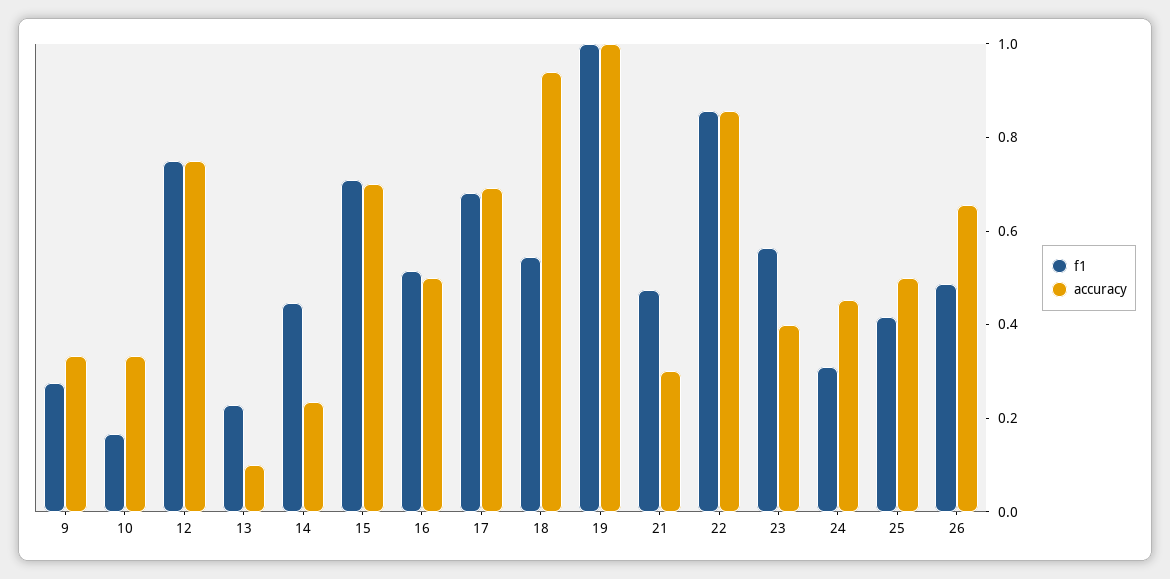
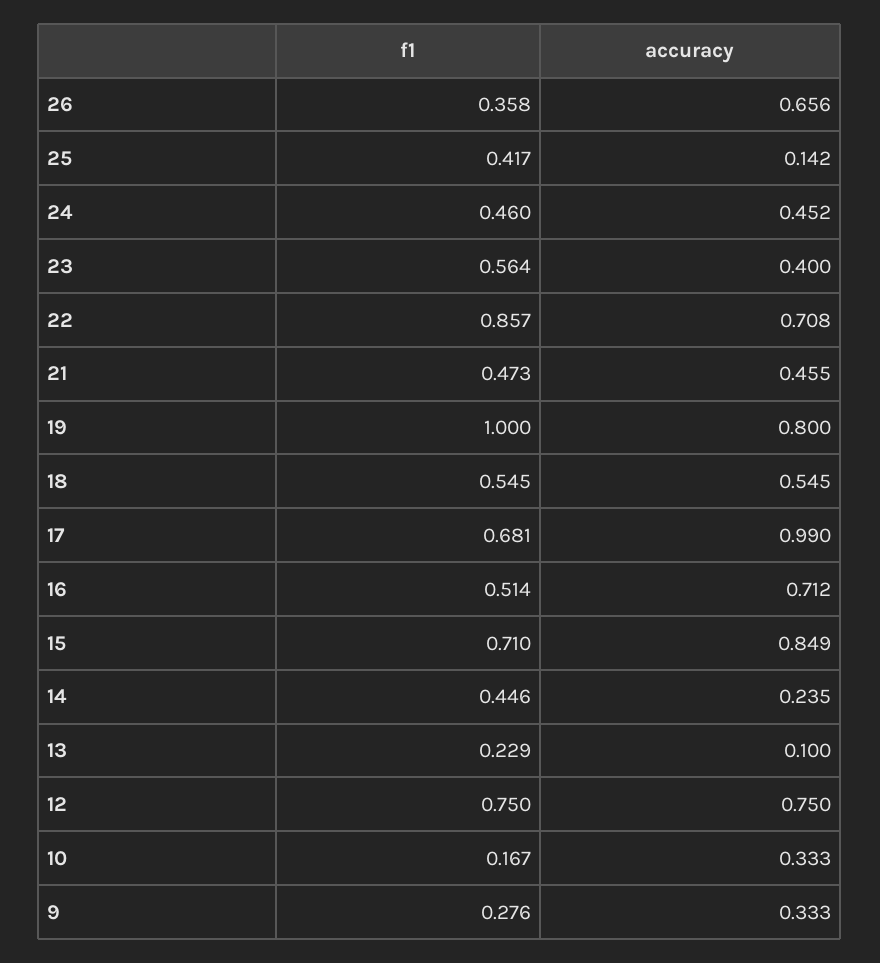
  {
    "f1": {
      "9": 0.276,
      "10": 0.167,
      "12": 0.75,
      "13": 0.229,
      "14": 0.446,
      "15": 0.71,
      "16": 0.514,
      "17": 0.681,
      "18": 0.545,
      "19": 1,
      "21": 0.473,
      "22": 0.857,
      "23": 0.564,
-     "24": 0.3,
+     "24": 0.46,
      "25": 0.417,
-     "26": 0.5
+     "26": 0.358
    },
    "accuracy": {
      "9": 0.333,
      "10": 0.333,
      "12": 0.75,
      "13": 0.1,
      "14": 0.235,
-     "15": 0.7,
+     "15": 0.849,
-     "16": 0.5,
+     "16": 0.712,
-     "17": 0.7,
+     "17": 0.99,
-     "18": 0.95,
+     "18": 0.545,
-     "19": 1,
+     "19": 0.8,
-     "21": 0.3,
+     "21": 0.455,
-     "22": 0.85,
+     "22": 0.708,
      "23": 0.4,
      "24": 0.452,
-     "25": 0.5,
+     "25": 0.142,
      "26": 0.656
    }
  }

